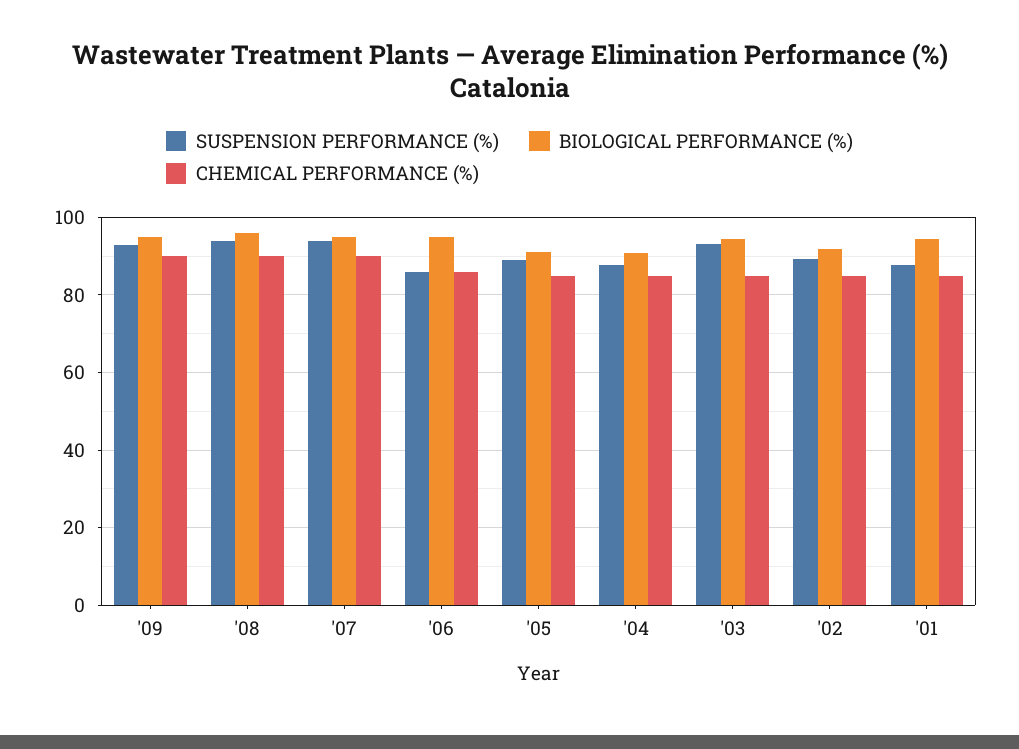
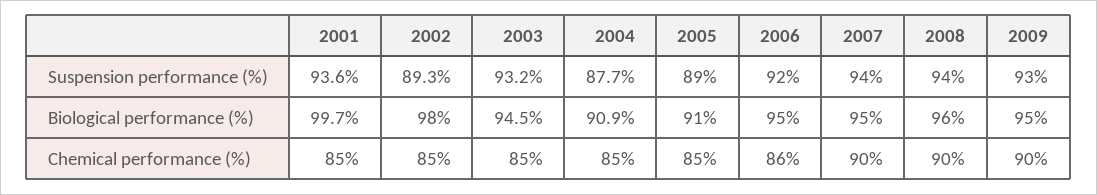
  {
    "SUSPENSION PERFORMANCE (%)": {
      "'09": 93,
      "'08": 94,
      "'07": 94,
-     "'06": 86,
+     "'06": 92,
      "'05": 89,
      "'04": 87.7,
      "'03": 93.2,
      "'02": 89.3,
-     "'01": 88
+     "'01": 93.6
    },
    "BIOLOGICAL PERFORMANCE (%)": {
      "'09": 95,
      "'08": 96,
      "'07": 95,
      "'06": 95,
      "'05": 91,
      "'04": 90.9,
      "'03": 94.5,
-     "'02": 92,
+     "'02": 98,
-     "'01": 94
+     "'01": 99.7
    },
    "CHEMICAL PERFORMANCE (%)": {
      "'09": 90,
      "'08": 90,
      "'07": 90,
      "'06": 86,
      "'05": 85,
      "'04": 85,
      "'03": 85,
      "'02": 85,
      "'01": 85
    }
  }

